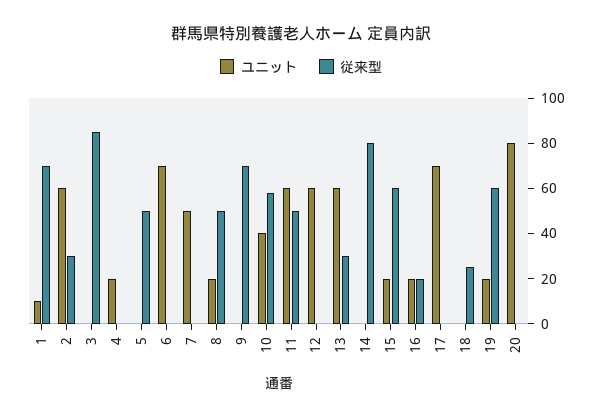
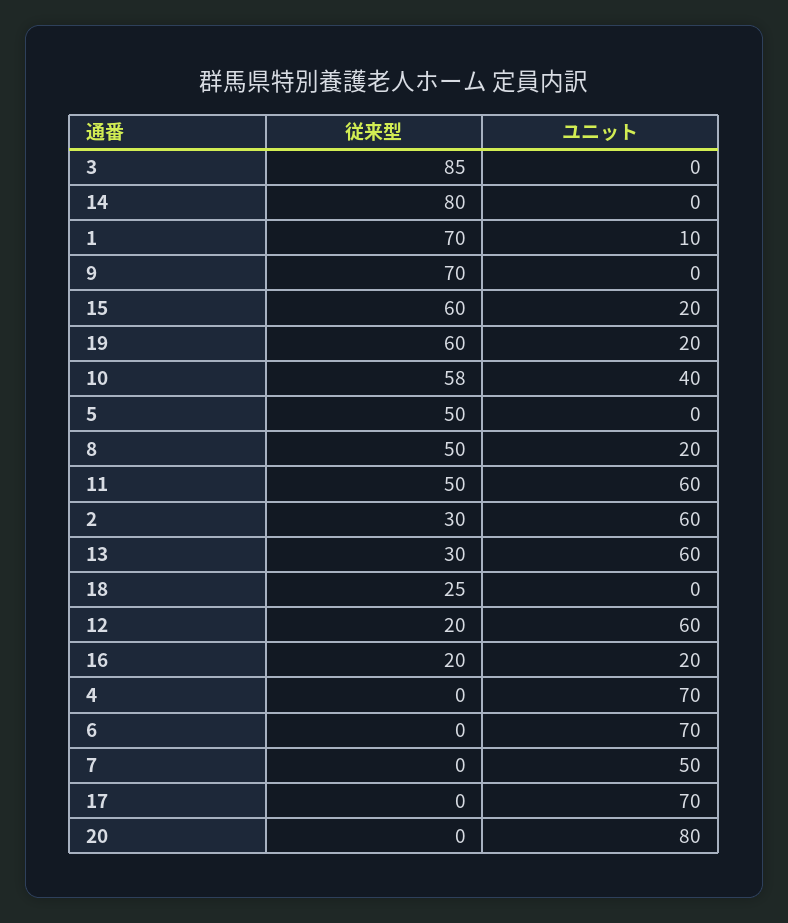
  {
    "ユニット": {
      "1": 10,
      "2": 60,
      "3": 0,
-     "4": 20,
+     "4": 70,
      "5": 0,
      "6": 70,
      "7": 50,
      "8": 20,
      "9": 0,
      "10": 40,
      "11": 60,
      "12": 60,
      "13": 60,
      "14": 0,
      "15": 20,
      "16": 20,
      "17": 70,
      "18": 0,
      "19": 20,
      "20": 80
    },
    "従来型": {
      "1": 70,
      "2": 30,
      "3": 85,
      "4": 0,
      "5": 50,
      "6": 0,
      "7": 0,
      "8": 50,
      "9": 70,
      "10": 58,
      "11": 50,
-     "12": 0,
+     "12": 20,
      "13": 30,
      "14": 80,
      "15": 60,
      "16": 20,
      "17": 0,
      "18": 25,
      "19": 60,
      "20": 0
    }
  }

